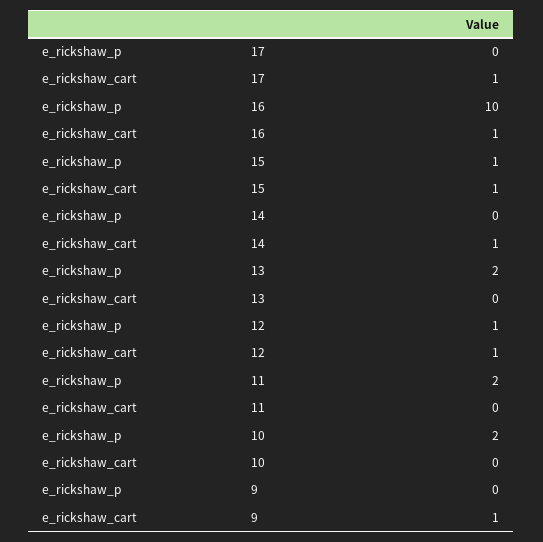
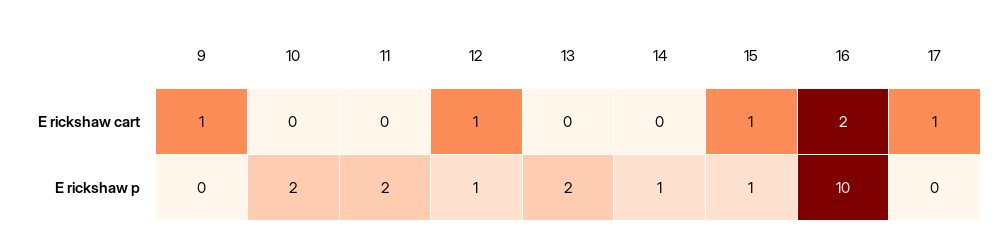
  {
    "e_rickshaw_p": {
      "17": 0,
      "16": 10,
      "15": 1,
-     "14": 0,
+     "14": 1,
      "13": 2,
      "12": 1,
      "11": 2,
      "10": 2,
      "9": 0
    },
    "e_rickshaw_cart": {
      "17": 1,
-     "16": 1,
+     "16": 2,
      "15": 1,
-     "14": 1,
+     "14": 0,
      "13": 0,
      "12": 1,
      "11": 0,
      "10": 0,
      "9": 1
    }
  }

